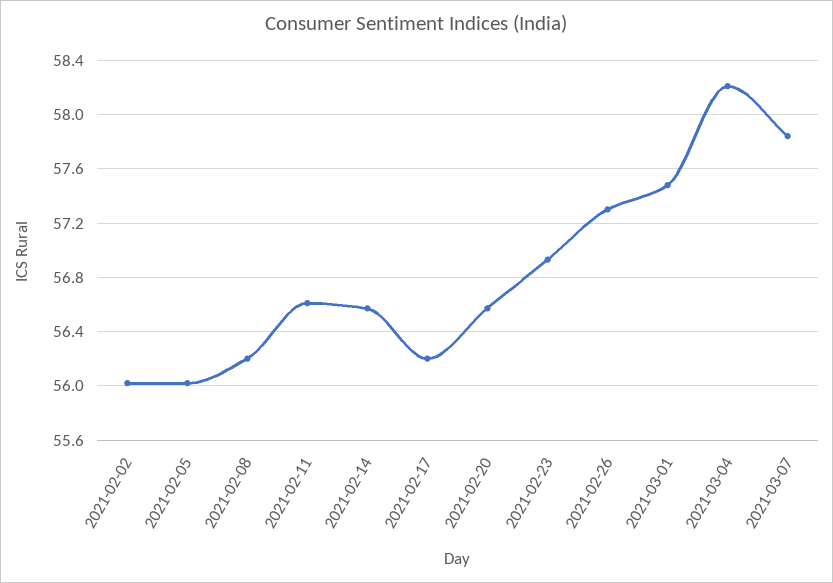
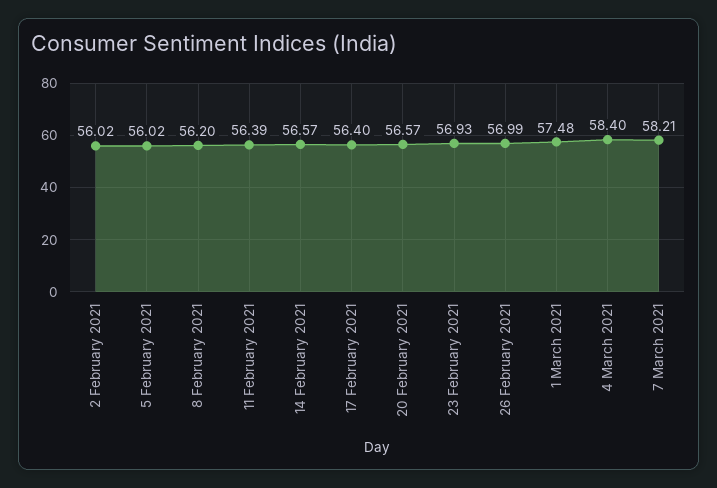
  {
    "2021-02-02": 56.02,
    "2021-02-05": 56.02,
    "2021-02-08": 56.2,
-   "2021-02-11": 56.6,
+   "2021-02-11": 56.39,
    "2021-02-14": 56.57,
-   "2021-02-17": 56.2,
+   "2021-02-17": 56.4,
    "2021-02-20": 56.57,
    "2021-02-23": 56.93,
-   "2021-02-26": 57.3,
+   "2021-02-26": 56.99,
    "2021-03-01": 57.48,
-   "2021-03-04": 58.2,
+   "2021-03-04": 58.4,
-   "2021-03-07": 57.85
+   "2021-03-07": 58.21
  }

